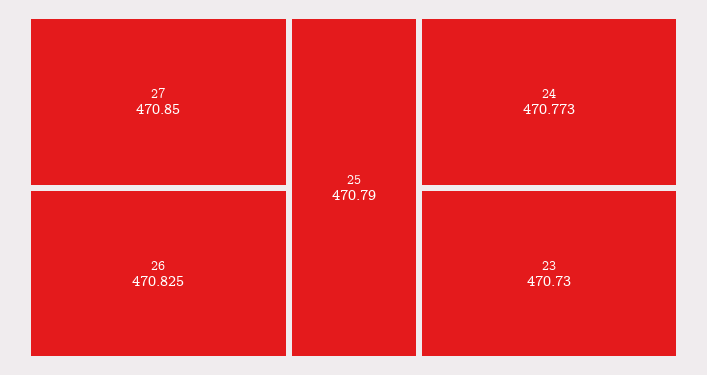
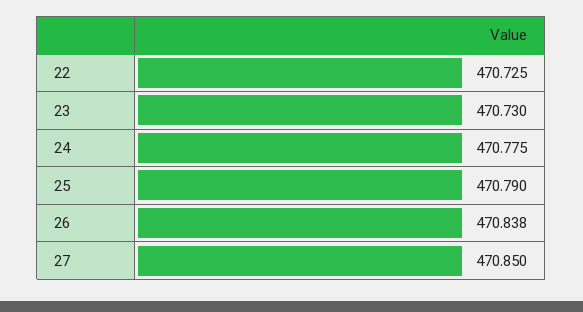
  {
    "27": 470.85,
-   "26": 470.825,
+   "26": 470.838,
    "25": 470.79,
-   "24": 470.773,
+   "24": 470.775,
-   "23": 470.73
+   "23": 470.73,
+   "22": 470.725
  }

